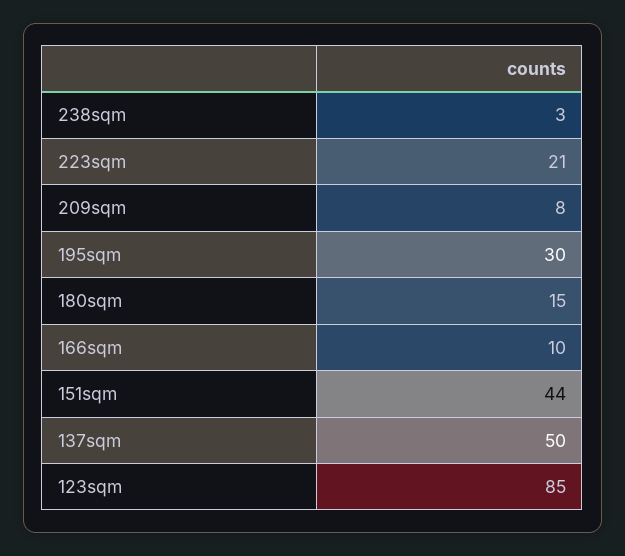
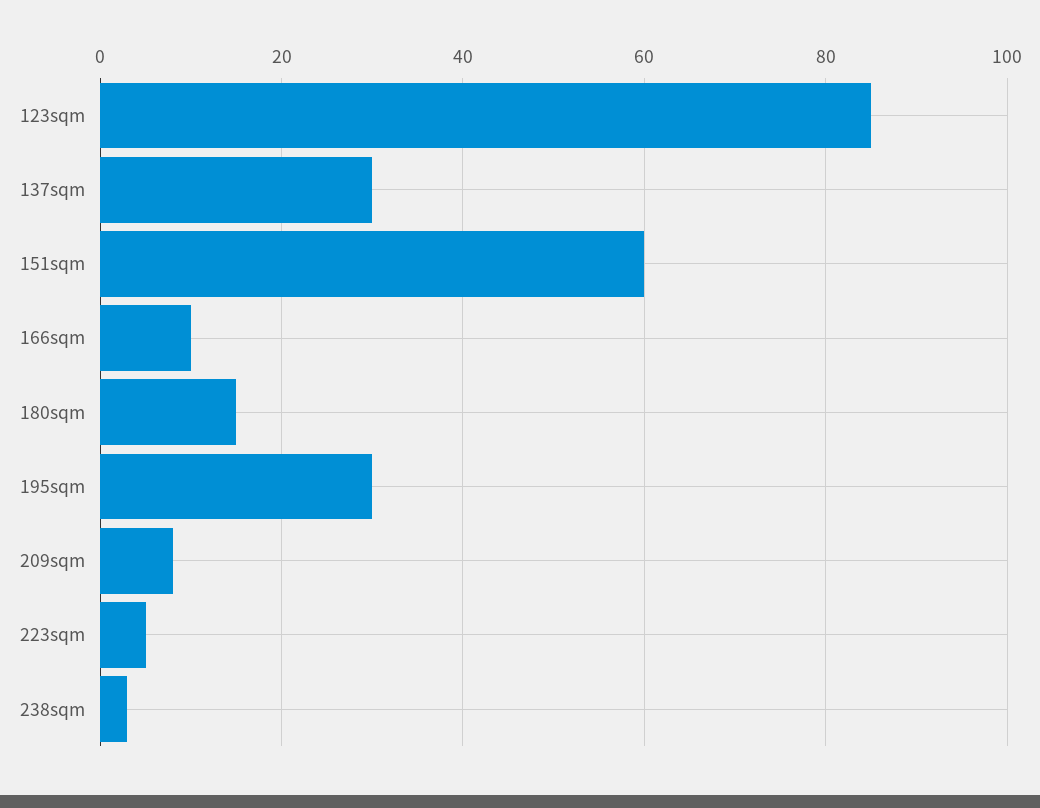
  {
    "238sqm": 3,
-   "223sqm": 21,
+   "223sqm": 5,
    "209sqm": 8,
    "195sqm": 30,
    "180sqm": 15,
    "166sqm": 10,
-   "151sqm": 44,
+   "151sqm": 60,
-   "137sqm": 50,
+   "137sqm": 30,
    "123sqm": 85
  }

